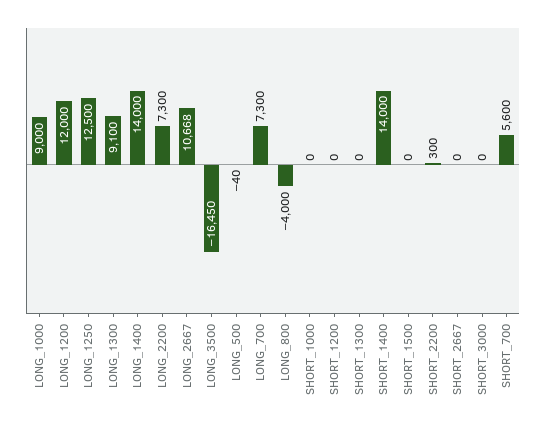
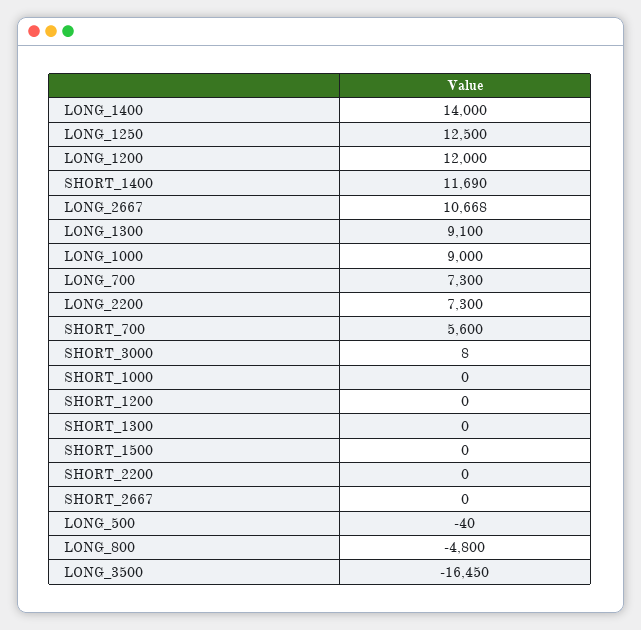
  {
    "LONG_1000": 9000,
    "LONG_1200": 12000,
    "LONG_1250": 12500,
    "LONG_1300": 9100,
    "LONG_1400": 14000,
    "LONG_2200": 7300,
    "LONG_2667": 10668,
    "LONG_3500": -16450,
    "LONG_500": -40,
    "LONG_700": 7300,
-   "LONG_800": -4000,
+   "LONG_800": -4800,
    "SHORT_1000": 0,
    "SHORT_1200": 0,
    "SHORT_1300": 0,
-   "SHORT_1400": 14000,
+   "SHORT_1400": 11690,
    "SHORT_1500": 0,
-   "SHORT_2200": 300,
+   "SHORT_2200": 0,
    "SHORT_2667": 0,
-   "SHORT_3000": 0,
+   "SHORT_3000": 8,
    "SHORT_700": 5600
  }

